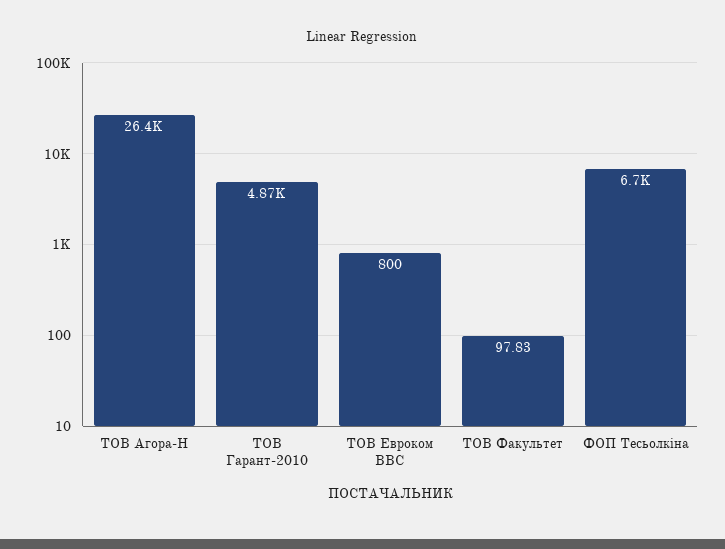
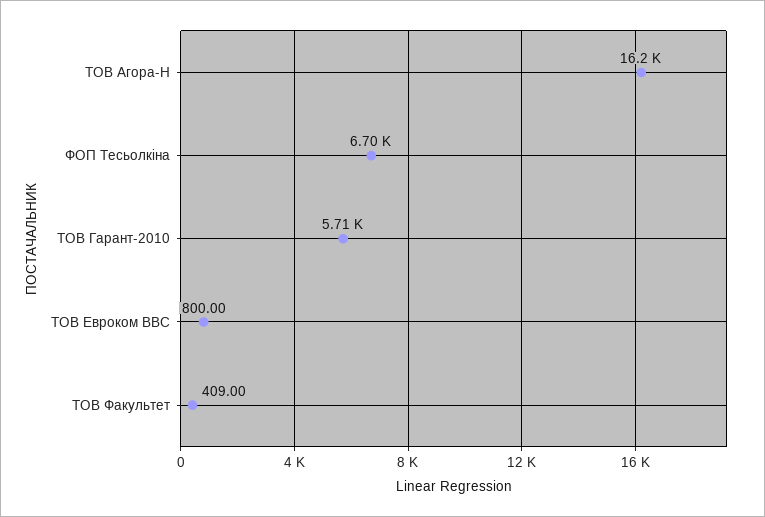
  {
-   "ТОВ Агора-Н": 26400,
+   "ТОВ Агора-Н": 16200,
-   "ТОВ Гарант-2010": 4870,
+   "ТОВ Гарант-2010": 5710,
    "ТОВ Евроком ВВС": 800,
-   "ТОВ Факультет": 97.83,
+   "ТОВ Факультет": 409,
    "ФОП Тесьолкіна": 6700
  }

